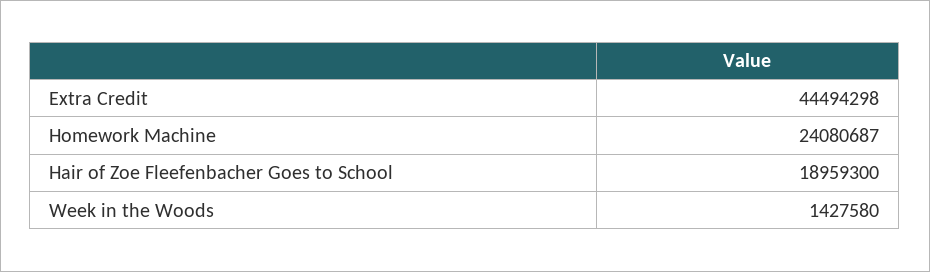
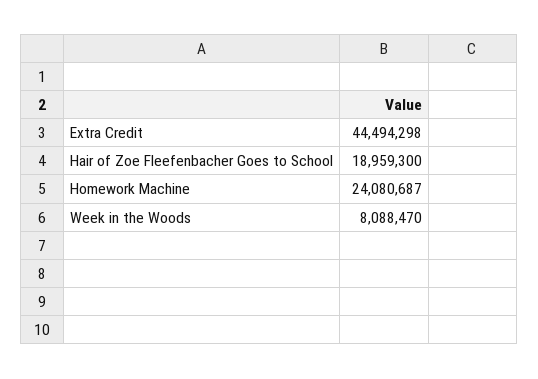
  {
    "Extra Credit": 44494298,
    "Homework Machine": 24080687,
    "Hair of Zoe Fleefenbacher Goes to School": 18959300,
-   "Week in the Woods": 1427580
+   "Week in the Woods": 8088470
  }

